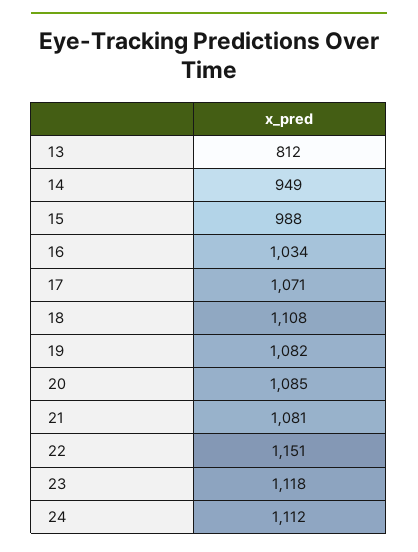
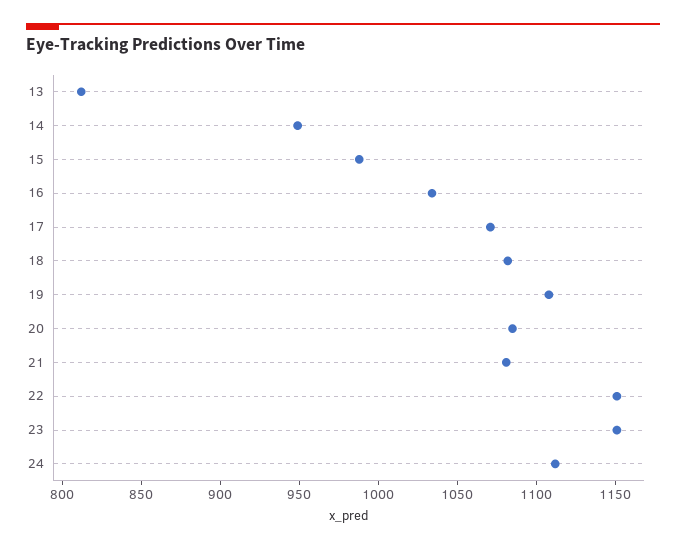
  {
    "13": 812,
    "14": 949,
    "15": 988,
    "16": 1034,
    "17": 1071,
-   "18": 1108,
+   "18": 1080,
-   "19": 1082,
+   "19": 1110,
    "20": 1085,
    "21": 1081,
    "22": 1151,
-   "23": 1118,
+   "23": 1150,
    "24": 1112
  }

